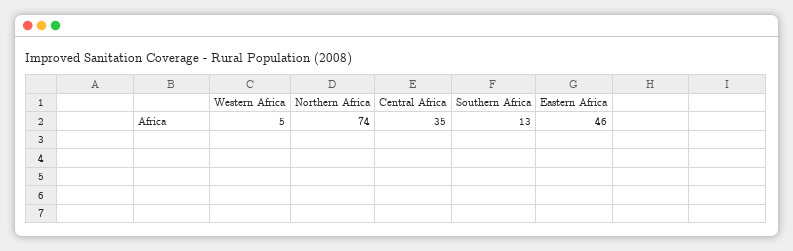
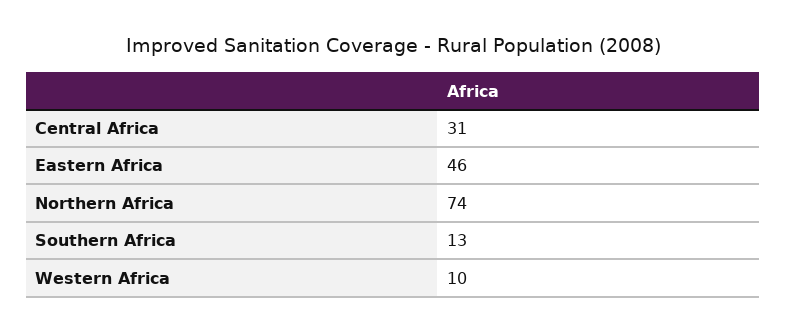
  {
-   "Western Africa": 5,
+   "Western Africa": 10,
    "Northern Africa": 74,
-   "Central Africa": 35,
+   "Central Africa": 31,
    "Southern Africa": 13,
    "Eastern Africa": 46
  }

